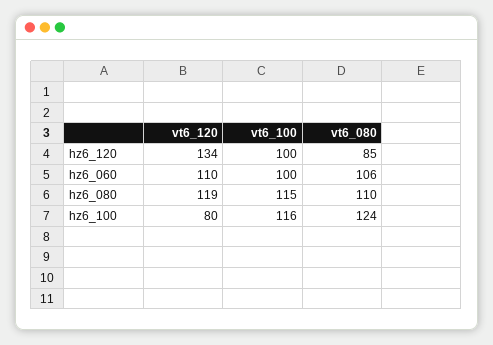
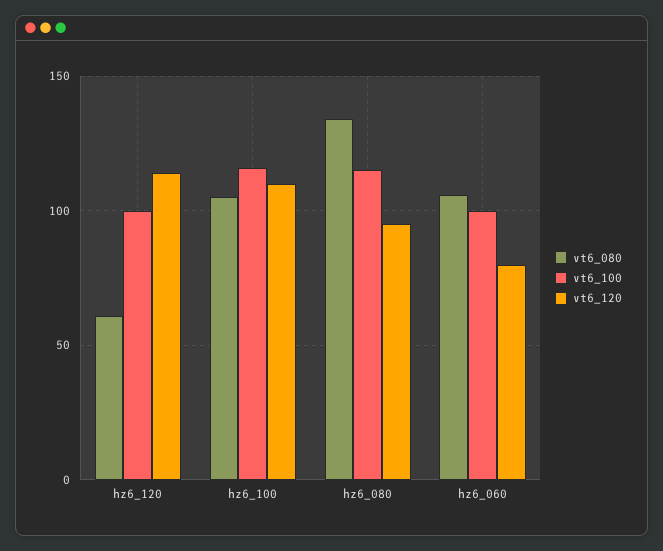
  {
    "vt6_120": {
-     "hz6_120": 134,
+     "hz6_120": 115,
-     "hz6_060": 110,
+     "hz6_060": 80,
-     "hz6_080": 119,
+     "hz6_080": 95,
-     "hz6_100": 80
+     "hz6_100": 110
    },
    "vt6_100": {
      "hz6_120": 100,
      "hz6_060": 100,
      "hz6_080": 115,
      "hz6_100": 116
    },
    "vt6_080": {
-     "hz6_120": 85,
+     "hz6_120": 60,
      "hz6_060": 106,
-     "hz6_080": 110,
+     "hz6_080": 135,
-     "hz6_100": 124
+     "hz6_100": 105
    }
  }

